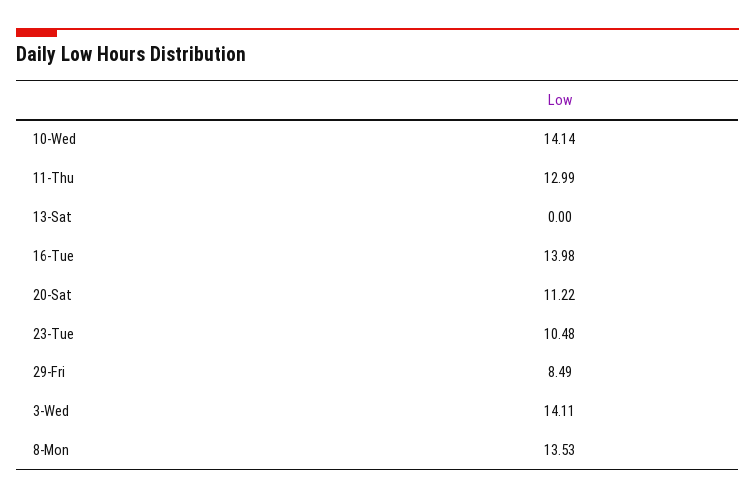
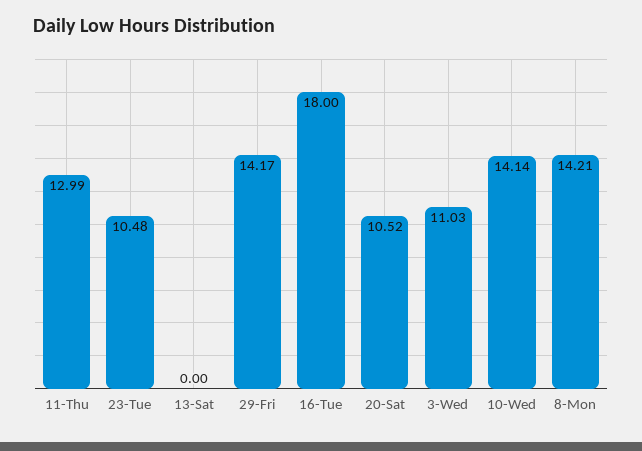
  {
    "10-Wed": 14.14,
    "11-Thu": 12.99,
    "13-Sat": 0,
-   "16-Tue": 13.98,
+   "16-Tue": 18,
-   "20-Sat": 11.22,
+   "20-Sat": 10.52,
    "23-Tue": 10.48,
-   "29-Fri": 8.49,
+   "29-Fri": 14.17,
-   "3-Wed": 14.11,
+   "3-Wed": 11.03,
-   "8-Mon": 13.53
+   "8-Mon": 14.21
  }

